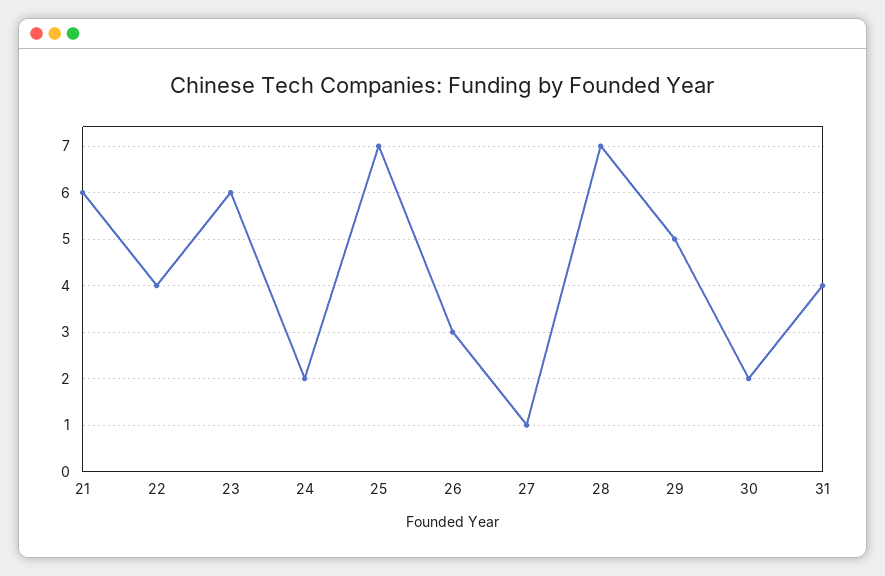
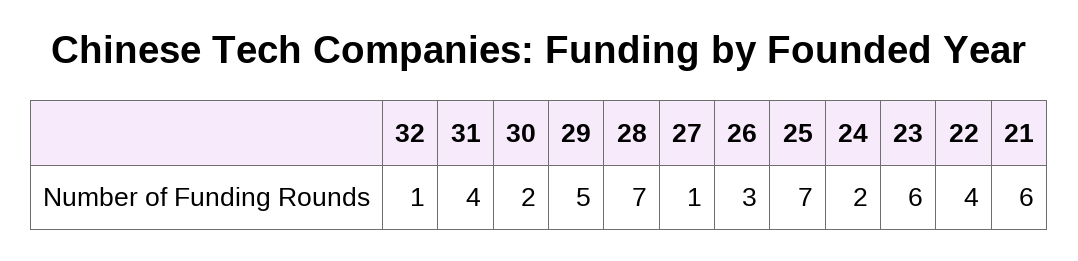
  {
    "21": 6,
    "22": 4,
    "23": 6,
    "24": 2,
    "25": 7,
    "26": 3,
    "27": 1,
    "28": 7,
    "29": 5,
    "30": 2,
-   "31": 4
+   "31": 4,
+   "32": 1
  }

